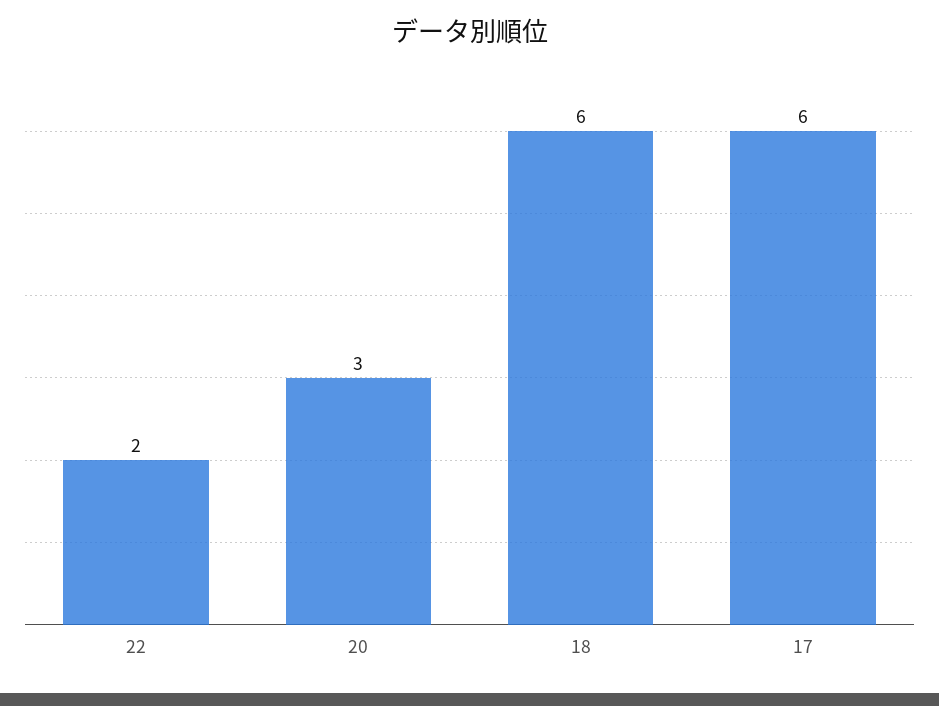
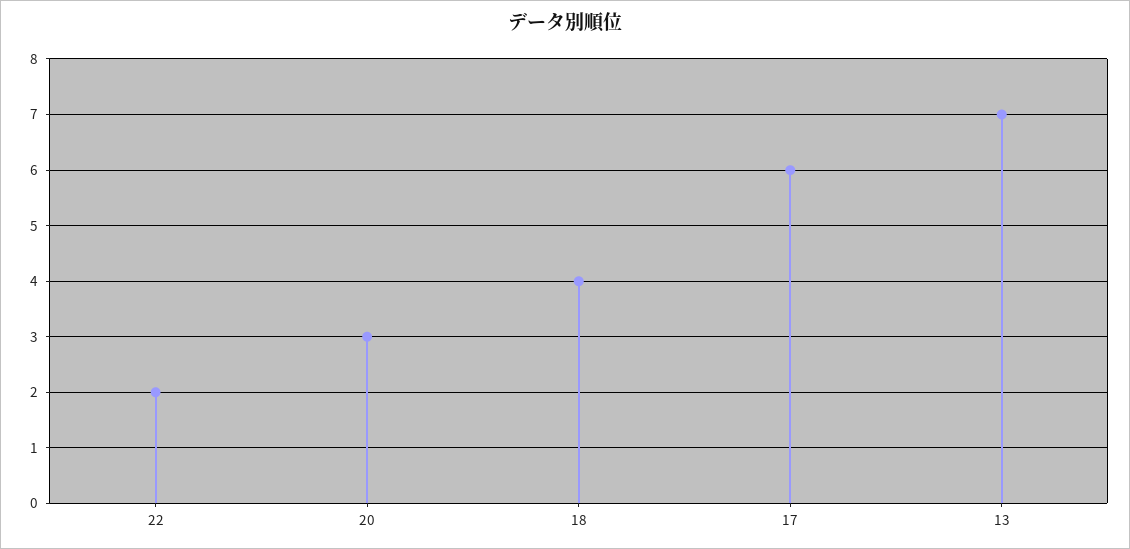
  {
    "22": 2,
    "20": 3,
-   "18": 6,
+   "18": 4,
-   "17": 6
+   "17": 6,
+   "13": 7
  }

